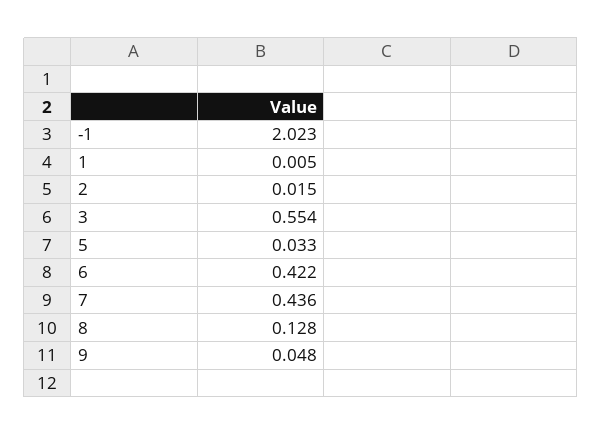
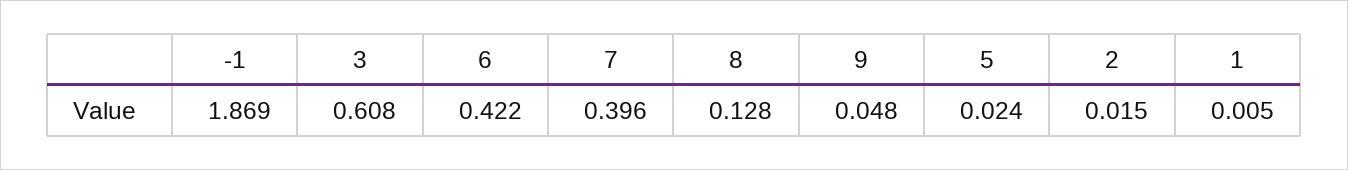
  {
-   "-1": 2.023,
+   "-1": 1.869,
    "1": 0.005,
    "2": 0.015,
-   "3": 0.554,
+   "3": 0.608,
-   "5": 0.033,
+   "5": 0.024,
    "6": 0.422,
-   "7": 0.436,
+   "7": 0.396,
    "8": 0.128,
    "9": 0.048
  }

